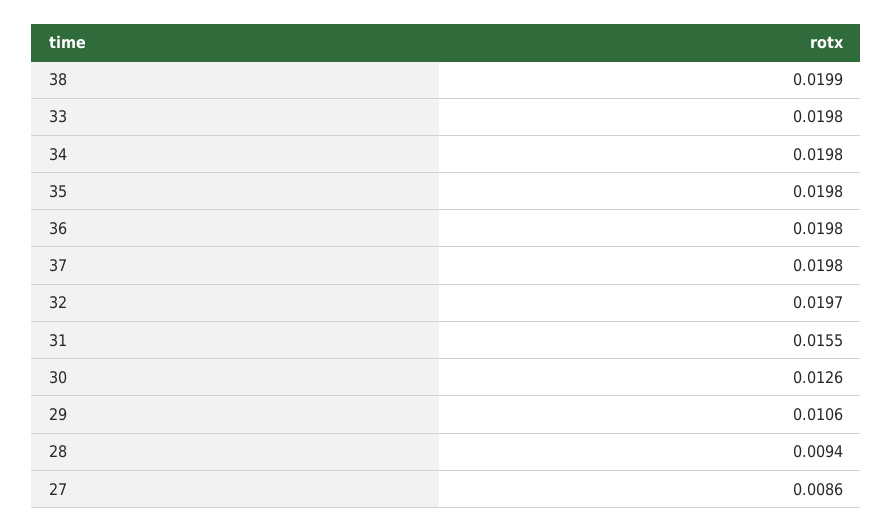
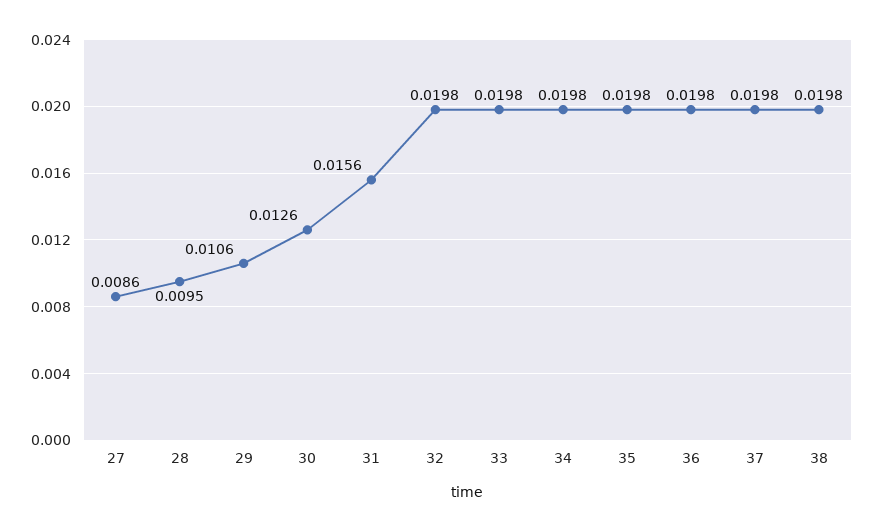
  {
-   "38": 0.0199,
+   "38": 0.0198,
    "33": 0.0198,
    "34": 0.0198,
    "35": 0.0198,
    "36": 0.0198,
    "37": 0.0198,
-   "32": 0.0197,
+   "32": 0.0198,
-   "31": 0.0155,
+   "31": 0.0156,
    "30": 0.0126,
    "29": 0.0106,
-   "28": 0.0094,
+   "28": 0.0095,
    "27": 0.0086
  }

